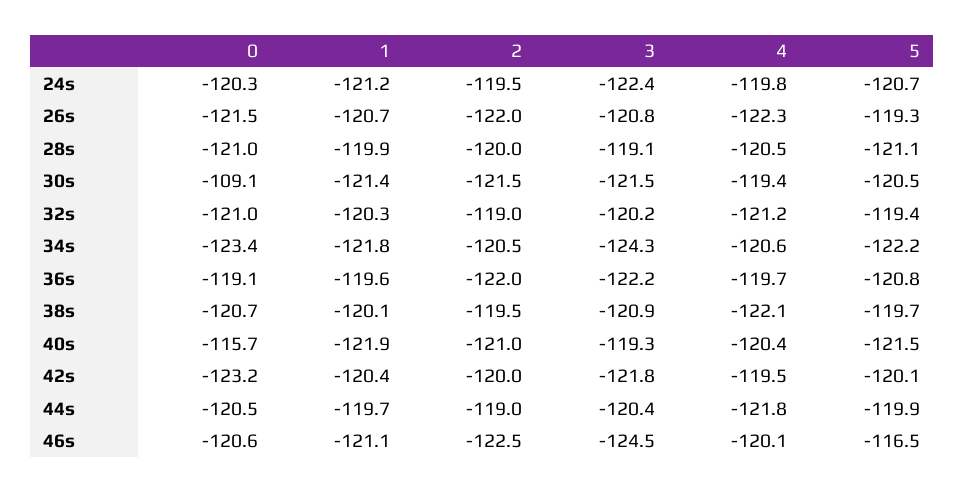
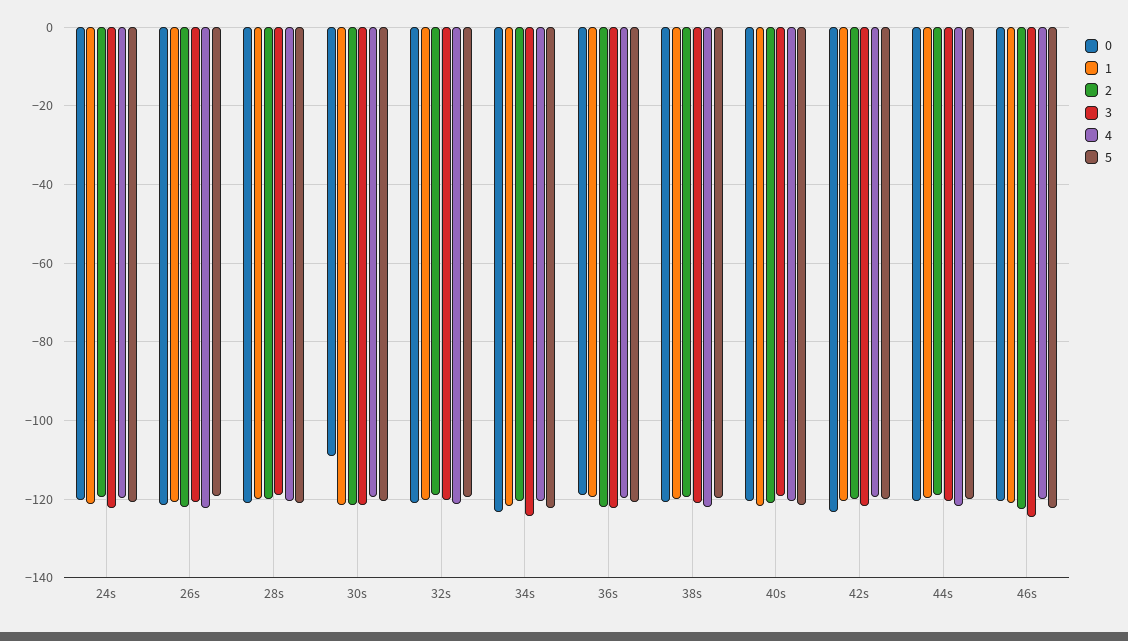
  {
    "0": {
      "24s": -120.3,
      "26s": -121.5,
      "28s": -121,
      "30s": -109.1,
      "32s": -121,
      "34s": -123.4,
      "36s": -119.1,
      "38s": -120.7,
-     "40s": -115.7,
+     "40s": -120,
      "42s": -123.2,
      "44s": -120.5,
      "46s": -120.6
    },
    "1": {
      "24s": -121.2,
      "26s": -120.7,
      "28s": -119.9,
      "30s": -121.4,
      "32s": -120.3,
      "34s": -121.8,
      "36s": -119.6,
      "38s": -120.1,
      "40s": -121.9,
      "42s": -120.4,
      "44s": -119.7,
      "46s": -121.1
    },
    "2": {
      "24s": -119.5,
      "26s": -122,
      "28s": -120,
      "30s": -121.5,
      "32s": -119,
      "34s": -120.5,
      "36s": -122,
      "38s": -119.5,
      "40s": -121,
      "42s": -120,
      "44s": -119,
      "46s": -122.5
    },
    "3": {
      "24s": -122.4,
      "26s": -120.8,
      "28s": -119.1,
      "30s": -121.5,
      "32s": -120.2,
      "34s": -124.3,
      "36s": -122.2,
      "38s": -120.9,
      "40s": -119.3,
      "42s": -121.8,
      "44s": -120.4,
      "46s": -124.5
    },
    "4": {
      "24s": -119.8,
      "26s": -122.3,
      "28s": -120.5,
      "30s": -119.4,
      "32s": -121.2,
      "34s": -120.6,
      "36s": -119.7,
      "38s": -122.1,
      "40s": -120.4,
      "42s": -119.5,
      "44s": -121.8,
      "46s": -120.1
    },
    "5": {
      "24s": -120.7,
      "26s": -119.3,
      "28s": -121.1,
      "30s": -120.5,
      "32s": -119.4,
      "34s": -122.2,
      "36s": -120.8,
      "38s": -119.7,
      "40s": -121.5,
      "42s": -120.1,
      "44s": -119.9,
-     "46s": -116.5
+     "46s": -122
    }
  }

